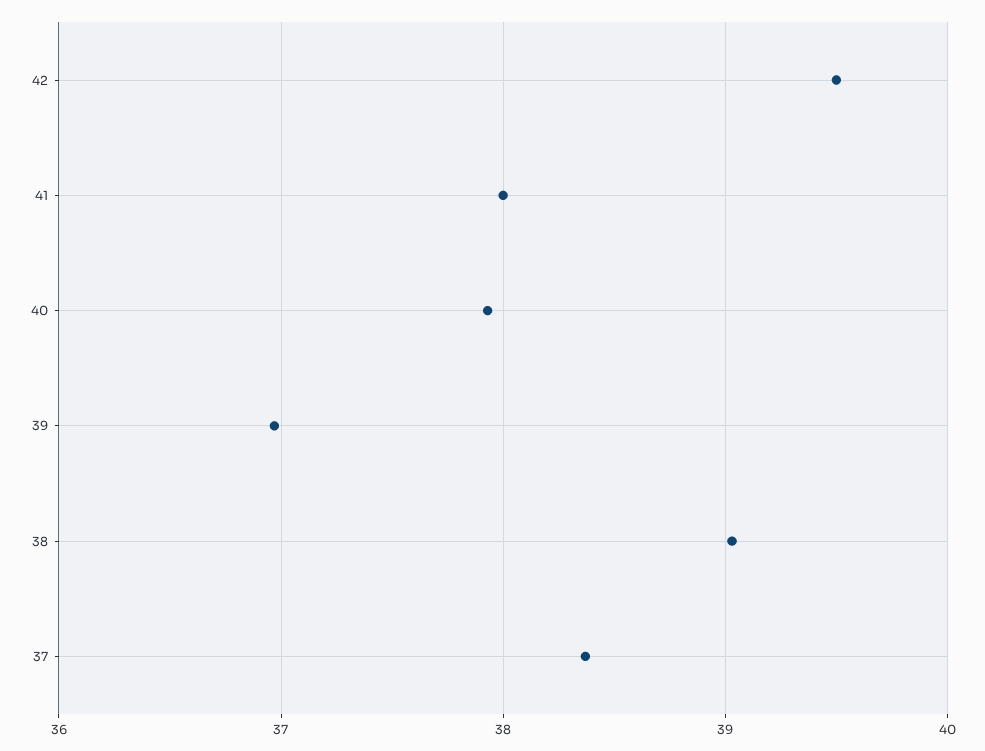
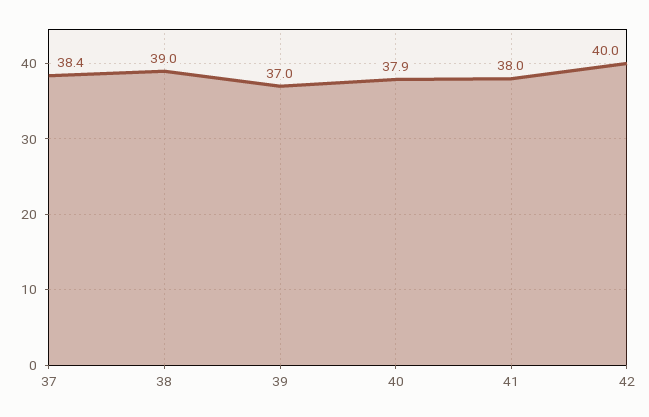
  {
-   "42": 39.5,
+   "42": 40,
    "41": 38,
    "40": 37.9,
    "39": 37,
    "38": 39,
    "37": 38.4
  }

